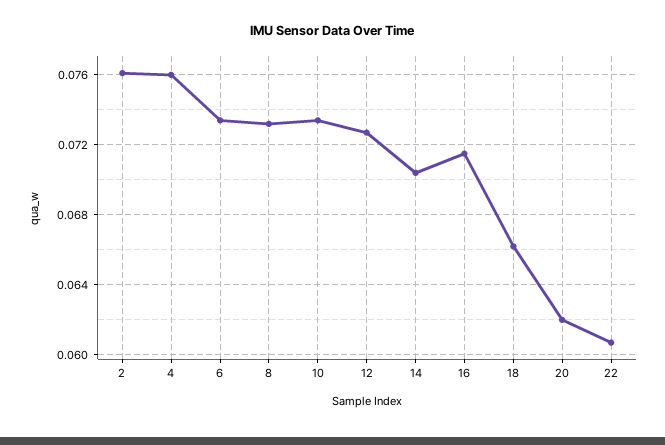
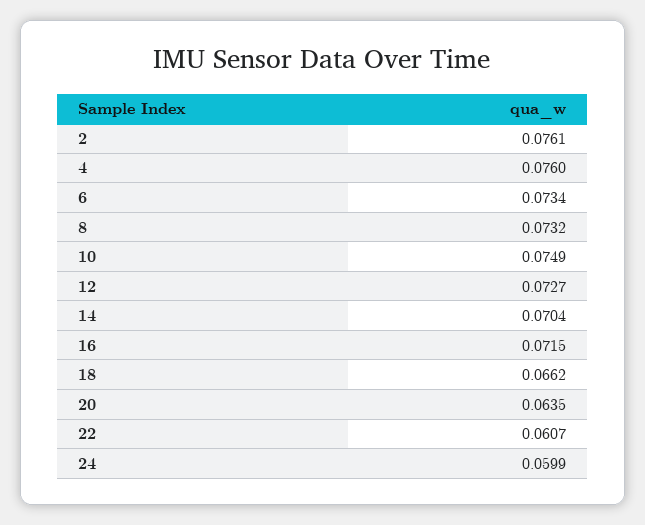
  {
    "2": 0.0761,
    "4": 0.076,
    "6": 0.0734,
    "8": 0.0732,
-   "10": 0.0735,
+   "10": 0.0749,
    "12": 0.0727,
    "14": 0.0704,
    "16": 0.0715,
    "18": 0.0662,
-   "20": 0.062,
+   "20": 0.0635,
-   "22": 0.0607
+   "22": 0.0607,
+   "24": 0.0599
  }

